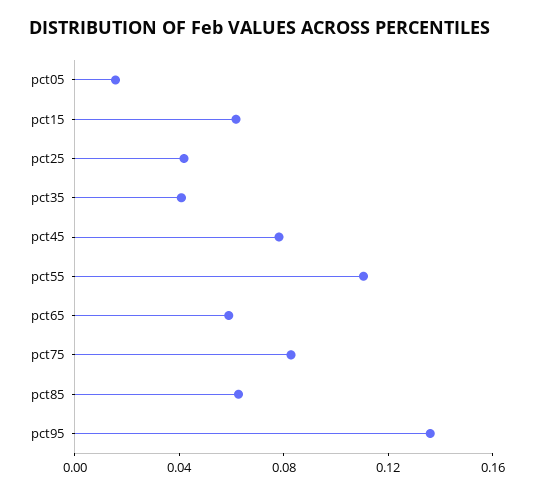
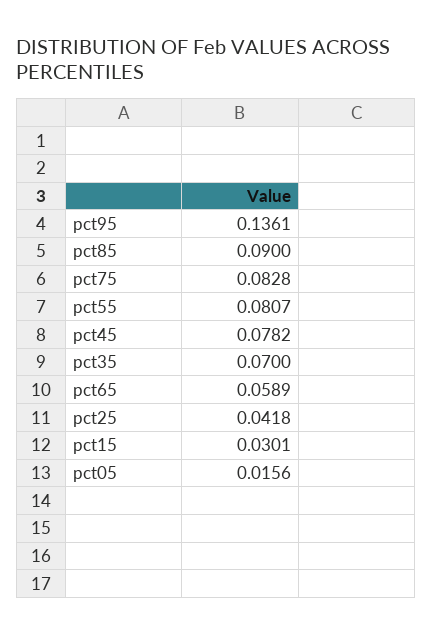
  {
    "pct05": 0.0156,
-   "pct15": 0.06,
+   "pct15": 0.0301,
    "pct25": 0.0418,
-   "pct35": 0.04,
+   "pct35": 0.07,
    "pct45": 0.0782,
-   "pct55": 0.11,
+   "pct55": 0.0807,
    "pct65": 0.0589,
    "pct75": 0.0828,
-   "pct85": 0.06,
+   "pct85": 0.09,
    "pct95": 0.1361
  }

